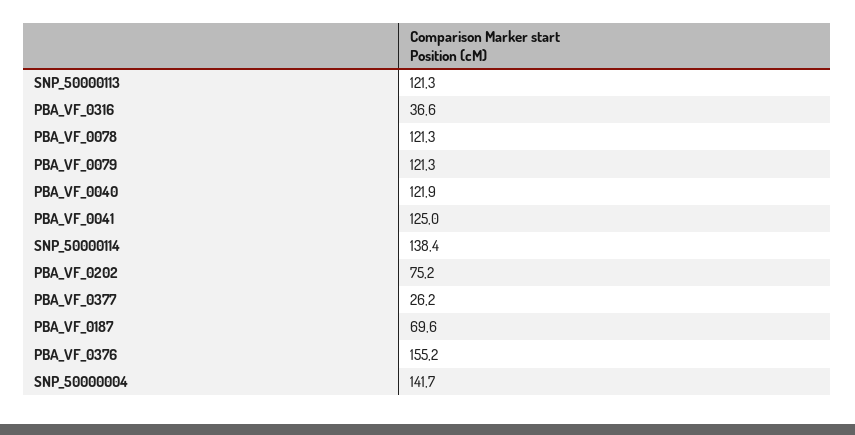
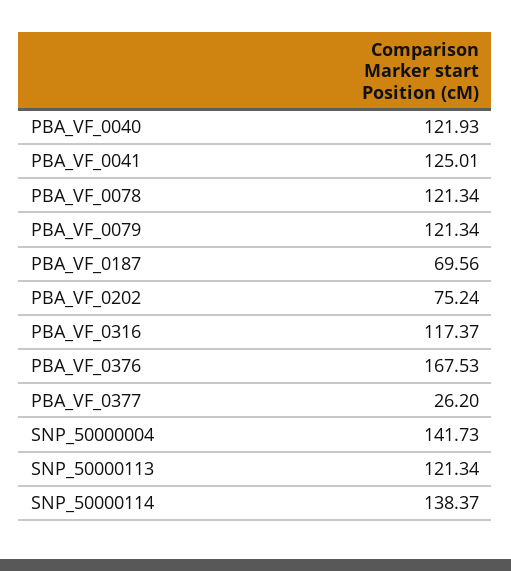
  {
    "SNP_50000113": 121.34,
-   "PBA_VF_0316": 36.6,
+   "PBA_VF_0316": 117.37,
    "PBA_VF_0078": 121.34,
    "PBA_VF_0079": 121.34,
    "PBA_VF_0040": 121.93,
    "PBA_VF_0041": 125.01,
    "SNP_50000114": 138.37,
    "PBA_VF_0202": 75.24,
    "PBA_VF_0377": 26.2,
    "PBA_VF_0187": 69.56,
-   "PBA_VF_0376": 155.2,
+   "PBA_VF_0376": 167.53,
    "SNP_50000004": 141.73
  }

